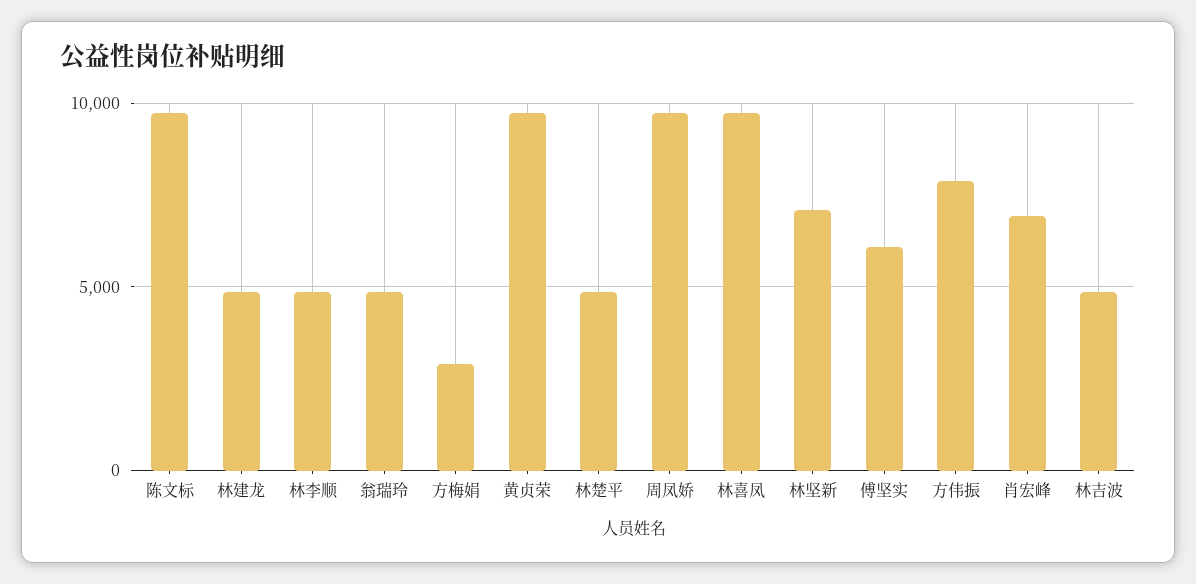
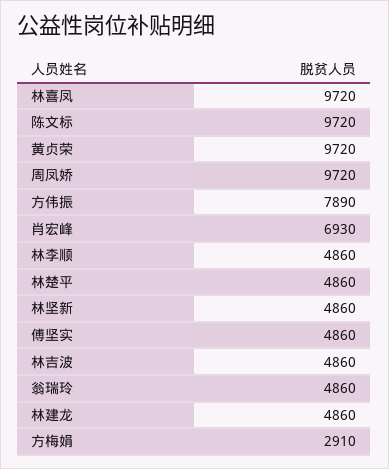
  {
    "陈文标": 9720,
    "林建龙": 4860,
    "林李顺": 4860,
    "翁瑞玲": 4860,
    "方梅娟": 2910,
    "黄贞荣": 9720,
    "林楚平": 4860,
    "周凤娇": 9720,
    "林喜凤": 9720,
-   "林坚新": 7000,
+   "林坚新": 4860,
-   "傅坚实": 6000,
+   "傅坚实": 4860,
    "方伟振": 7890,
    "肖宏峰": 6930,
    "林吉波": 4860
  }

